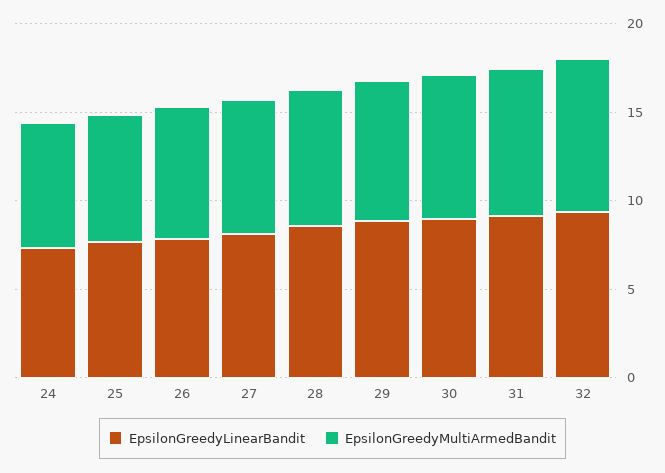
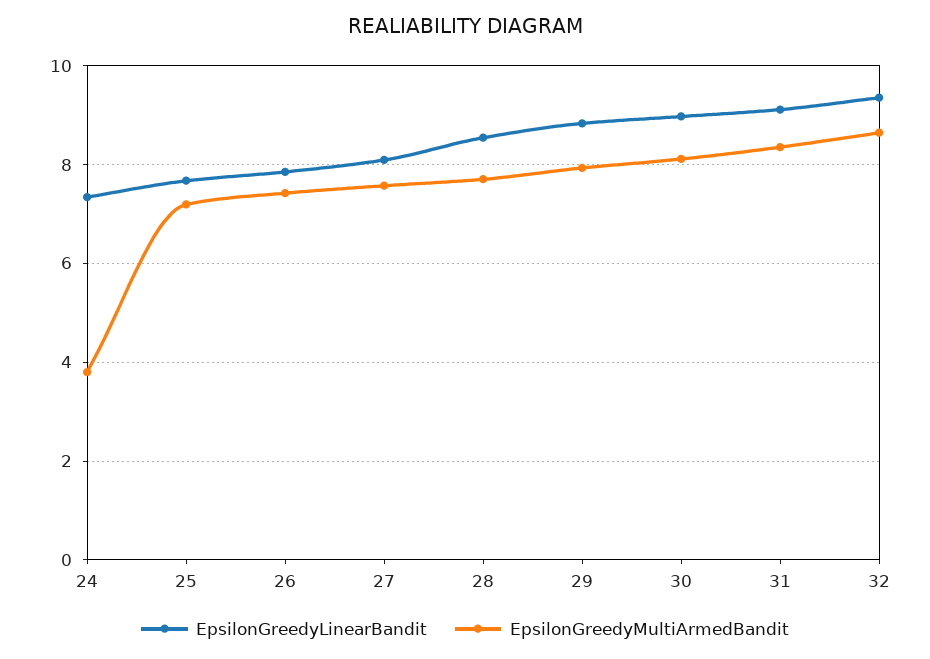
  {
    "EpsilonGreedyLinearBandit": {
      "24": 7.4,
      "25": 7.6,
      "26": 7.8,
      "27": 8,
      "28": 8.6,
      "29": 8.8,
      "30": 9,
      "31": 9.2,
      "32": 9.4
    },
    "EpsilonGreedyMultiArmedBandit": {
-     "24": 7,
+     "24": 3.8,
      "25": 7.2,
      "26": 7.4,
      "27": 7.6,
      "28": 7.8,
      "29": 8,
      "30": 8.2,
      "31": 8.4,
      "32": 8.6
    }
  }

